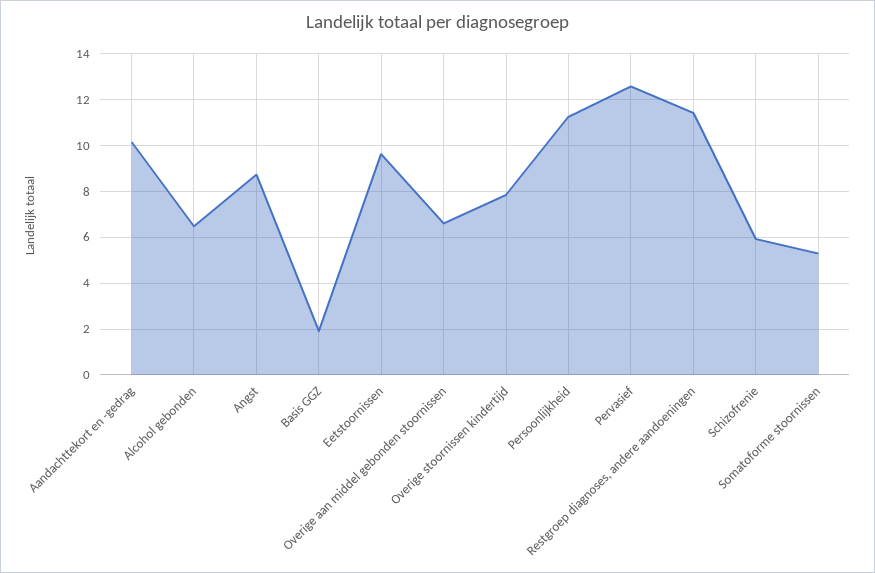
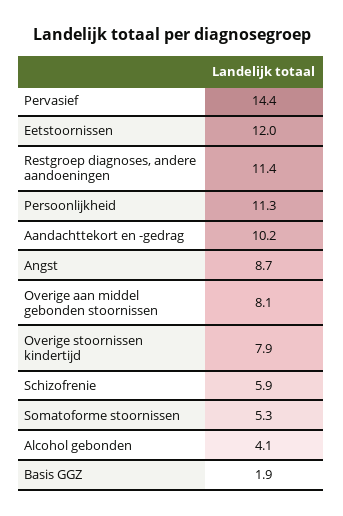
  {
    "Aandachttekort en -gedrag": 10.2,
-   "Alcohol gebonden": 6.5,
+   "Alcohol gebonden": 4.1,
    "Angst": 8.7,
    "Basis GGZ": 1.9,
-   "Eetstoornissen": 9.5,
+   "Eetstoornissen": 12,
-   "Overige aan middel gebonden stoornissen": 6.5,
+   "Overige aan middel gebonden stoornissen": 8.1,
    "Overige stoornissen kindertijd": 7.9,
    "Persoonlijkheid": 11.3,
-   "Pervasief": 12.5,
+   "Pervasief": 14.4,
    "Restgroep diagnoses, andere aandoeningen": 11.4,
    "Schizofrenie": 5.9,
    "Somatoforme stoornissen": 5.3
  }

